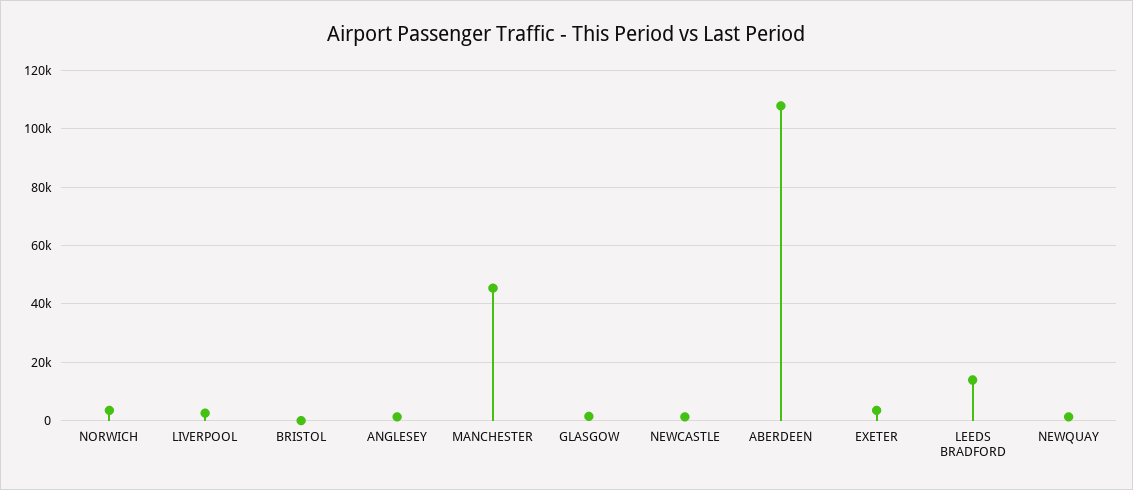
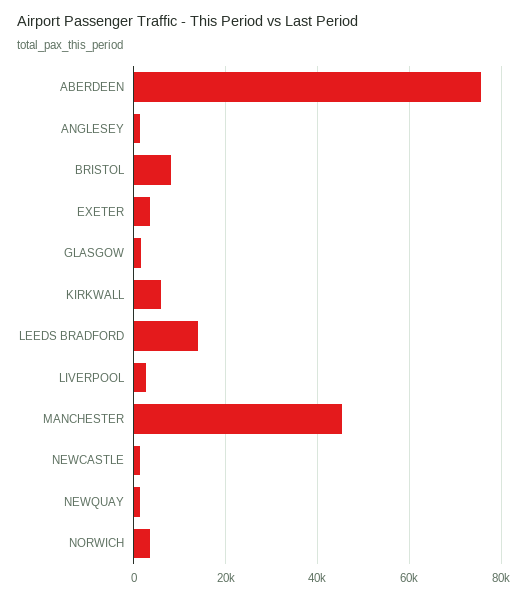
  {
    "NORWICH": 4000,
    "LIVERPOOL": 2000,
-   "BRISTOL": 0,
+   "BRISTOL": 8000,
    "ANGLESEY": 2000,
    "MANCHESTER": 46000,
    "GLASGOW": 2000,
    "NEWCASTLE": 2000,
-   "ABERDEEN": 107500,
+   "ABERDEEN": 76000,
    "EXETER": 4000,
    "LEEDS BRADFORD": 14000,
-   "NEWQUAY": 2000
+   "NEWQUAY": 2000,
+   "KIRKWALL": 6000
  }

